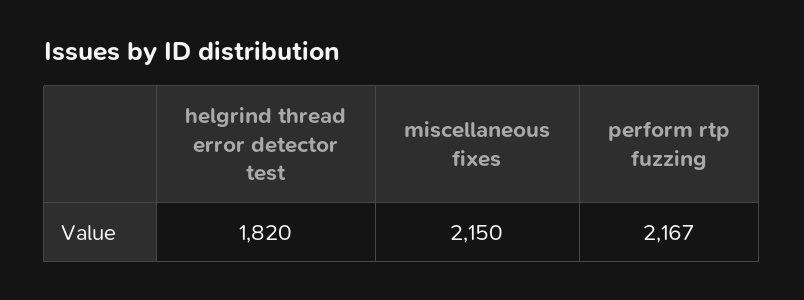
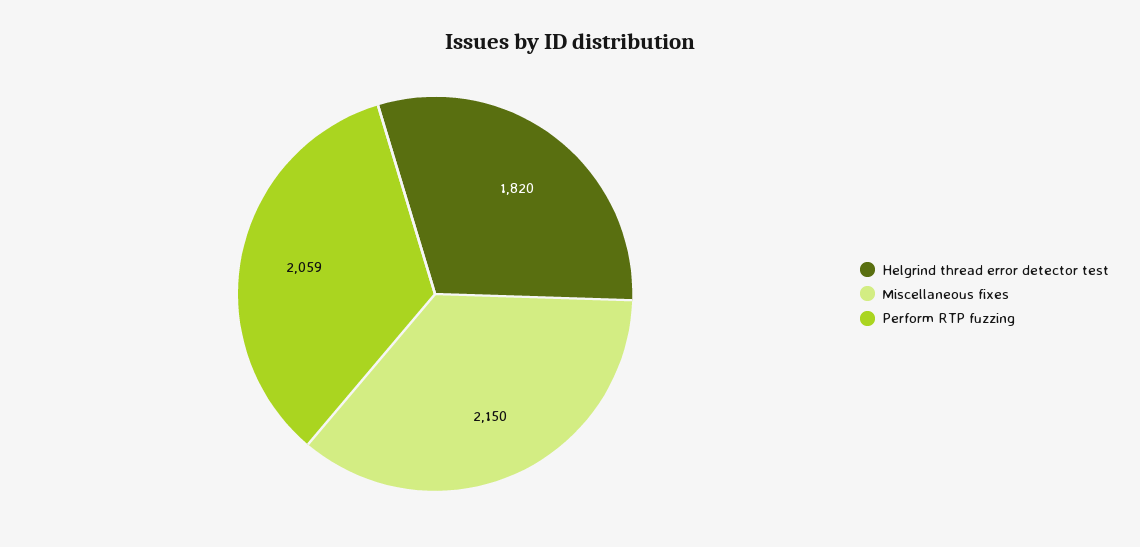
  {
    "helgrind thread error detector test": 1820,
    "miscellaneous fixes": 2150,
-   "perform rtp fuzzing": 2167
+   "perform rtp fuzzing": 2059
  }

